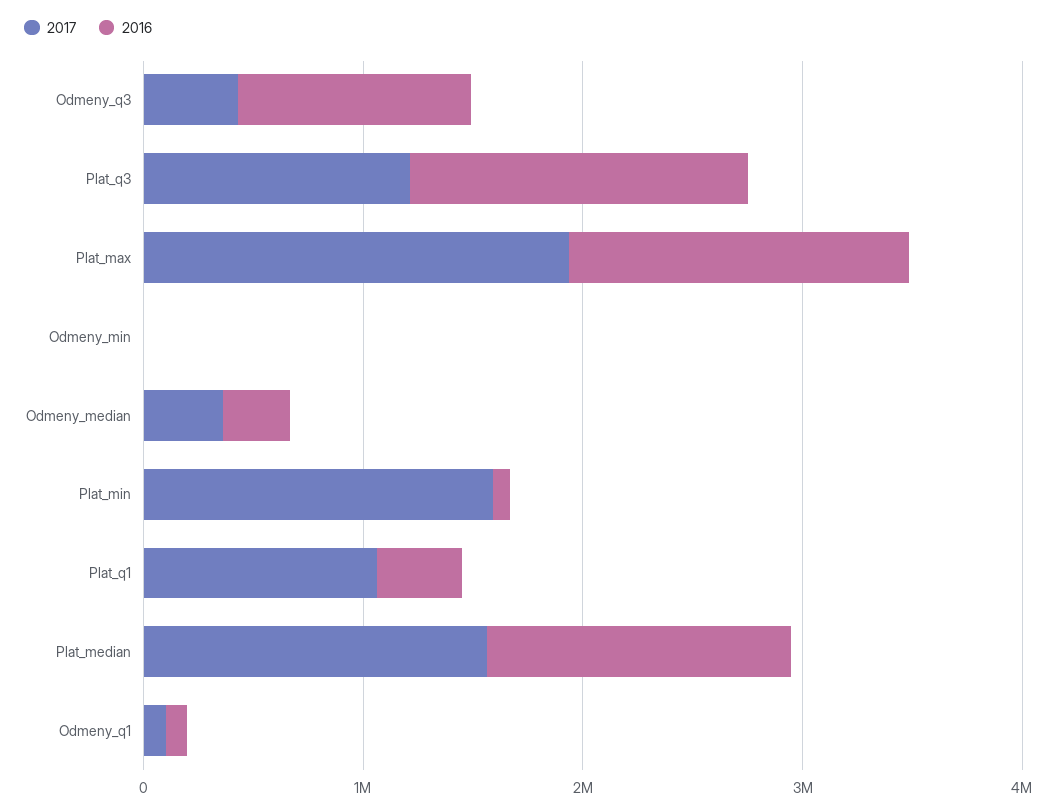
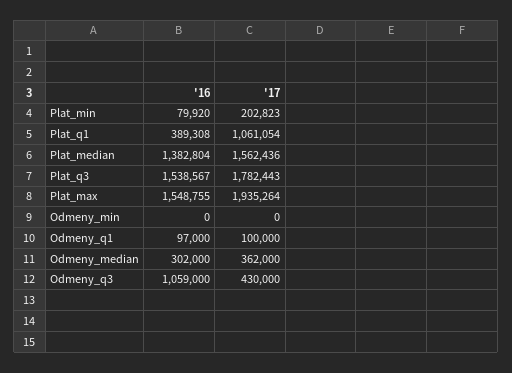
  {
    "2017": {
      "Odmeny_q3": 430000,
-     "Plat_q3": 1200000,
+     "Plat_q3": 1782443,
      "Plat_max": 1935264,
      "Odmeny_min": 0,
      "Odmeny_median": 362000,
-     "Plat_min": 1600000,
+     "Plat_min": 202823,
      "Plat_q1": 1061054,
      "Plat_median": 1562436,
      "Odmeny_q1": 100000
    },
    "2016": {
      "Odmeny_q3": 1059000,
      "Plat_q3": 1538567,
      "Plat_max": 1548755,
      "Odmeny_min": 0,
      "Odmeny_median": 302000,
      "Plat_min": 79920,
      "Plat_q1": 389308,
      "Plat_median": 1382804,
      "Odmeny_q1": 97000
    }
  }

